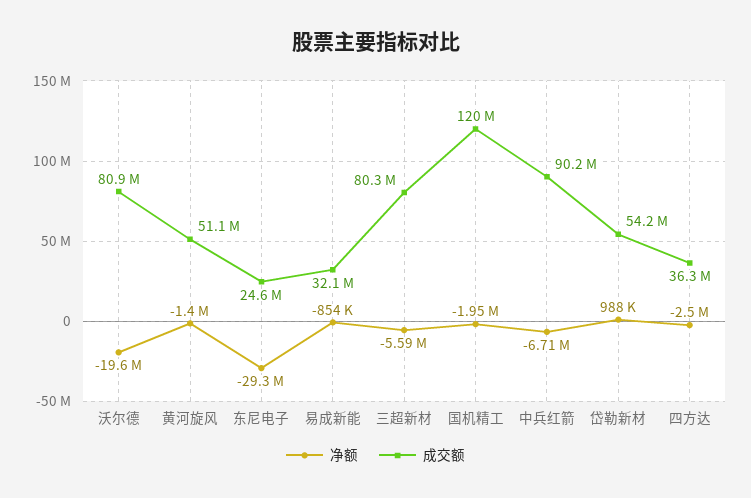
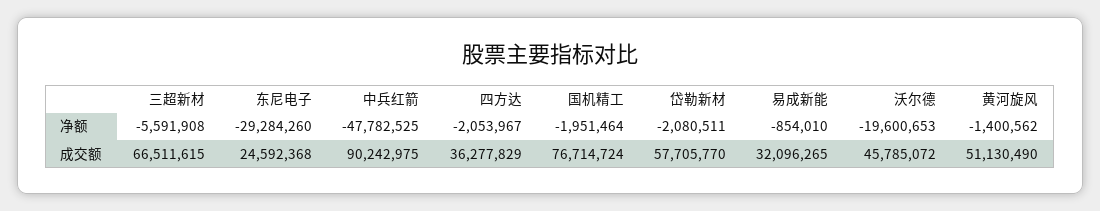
  {
    "净额": {
      "沃尔德": -19600653,
      "黄河旋风": -1400562,
      "东尼电子": -29284260,
      "易成新能": -854010,
      "三超新材": -5591908,
      "国机精工": -1951464,
-     "中兵红箭": -6710000,
+     "中兵红箭": -47782525,
-     "岱勒新材": 988000,
+     "岱勒新材": -2080511,
-     "四方达": -2500000
+     "四方达": -2053967
    },
    "成交额": {
-     "沃尔德": 80900000,
+     "沃尔德": 45785072,
      "黄河旋风": 51130490,
      "东尼电子": 24592368,
      "易成新能": 32096265,
-     "三超新材": 80300000,
+     "三超新材": 66511615,
-     "国机精工": 120000000,
+     "国机精工": 76714724,
      "中兵红箭": 90242975,
-     "岱勒新材": 54200000,
+     "岱勒新材": 57705770,
      "四方达": 36277829
    }
  }

